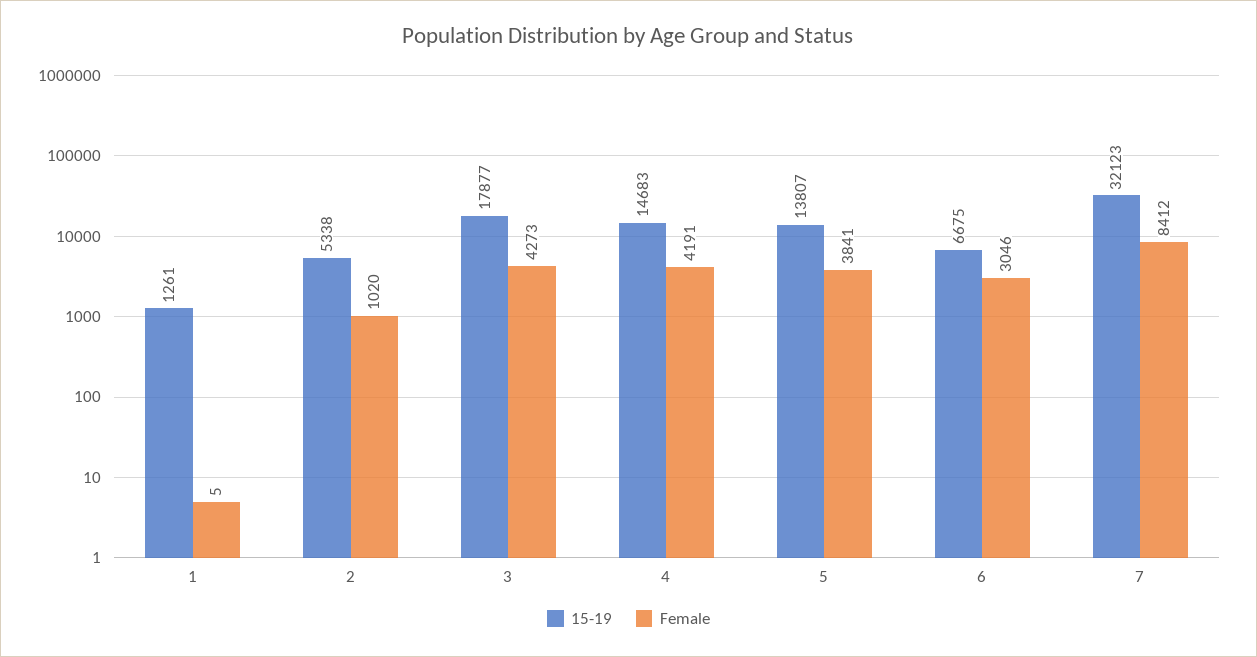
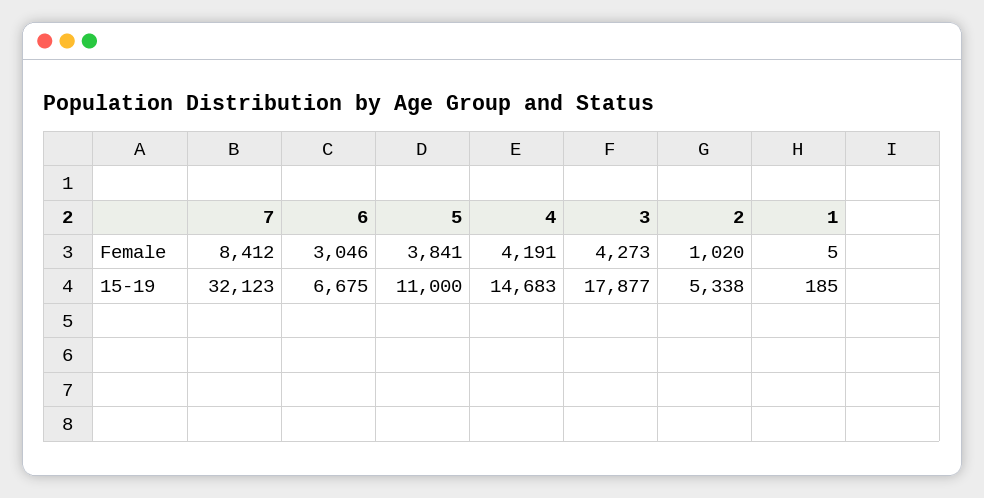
  {
    "15-19": {
-     "1": 1261,
+     "1": 185,
      "2": 5338,
      "3": 17877,
      "4": 14683,
-     "5": 13807,
+     "5": 11000,
      "6": 6675,
      "7": 32123
    },
    "Female": {
      "1": 5,
      "2": 1020,
      "3": 4273,
      "4": 4191,
      "5": 3841,
      "6": 3046,
      "7": 8412
    }
  }

